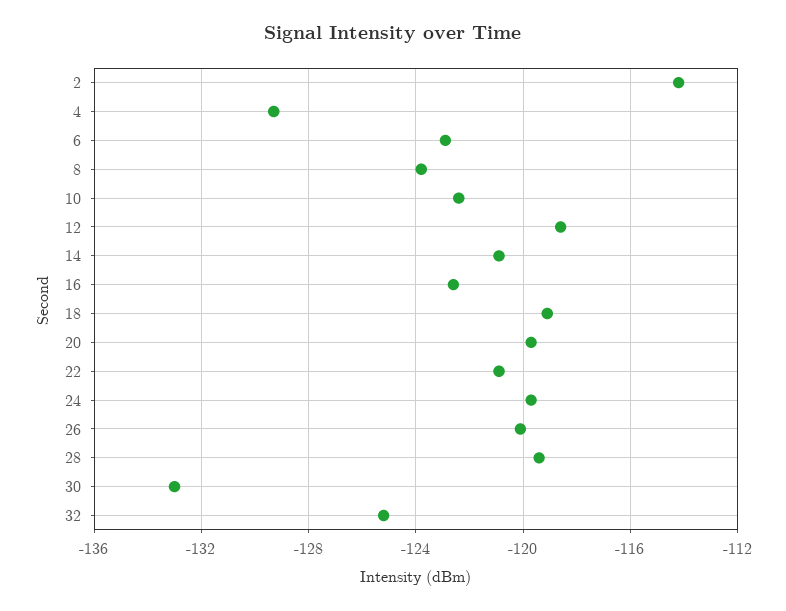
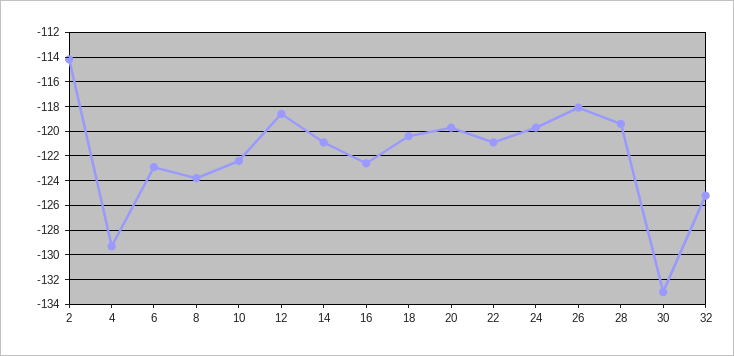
  {
    "2": -114,
    "4": -129.5,
    "6": -123,
    "8": -124,
    "10": -122.5,
    "12": -118.5,
    "14": -121,
    "16": -122.5,
-   "18": -119,
+   "18": -120.5,
    "20": -119.5,
    "22": -121,
    "24": -119.5,
-   "26": -120,
+   "26": -118,
    "28": -119.5,
    "30": -133,
    "32": -125
  }

